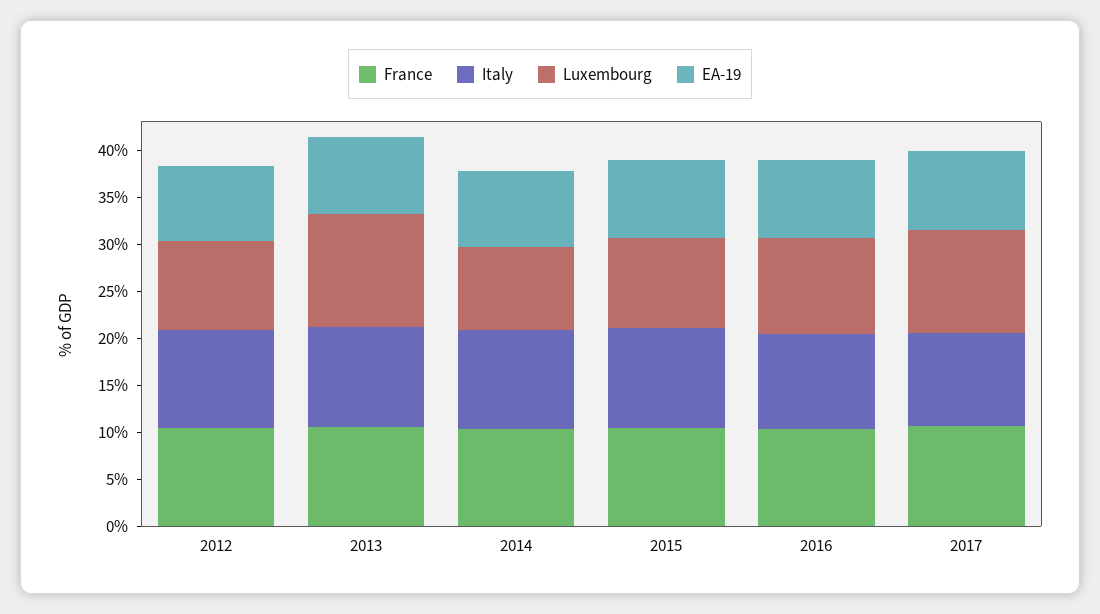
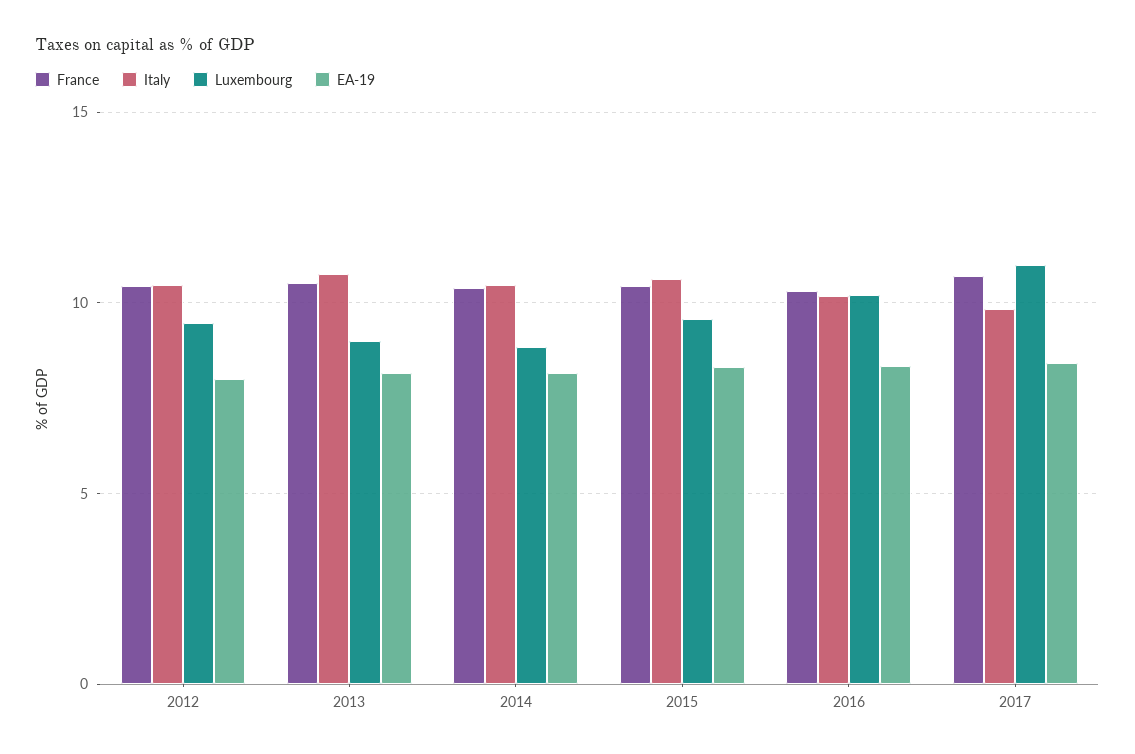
  {
    "France": {
      "2012": 10.5,
      "2013": 10.5,
      "2014": 10.5,
      "2015": 10.5,
      "2016": 10.5,
      "2017": 10.5
    },
    "Italy": {
      "2012": 10.5,
      "2013": 11,
      "2014": 10.5,
      "2015": 10.5,
      "2016": 10,
      "2017": 10
    },
    "Luxembourg": {
      "2012": 9.5,
-     "2013": 12,
+     "2013": 9,
      "2014": 9,
      "2015": 9.5,
      "2016": 10,
      "2017": 11
    },
    "EA-19": {
      "2012": 8,
      "2013": 8,
      "2014": 8,
      "2015": 8.5,
      "2016": 8.5,
      "2017": 8.5
    }
  }

